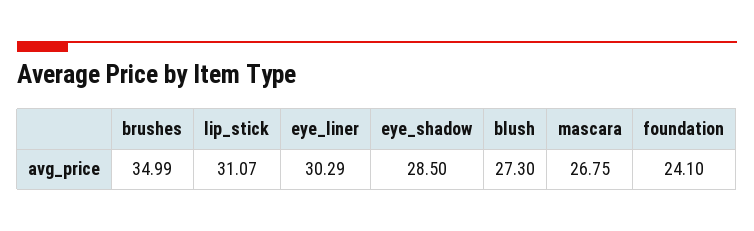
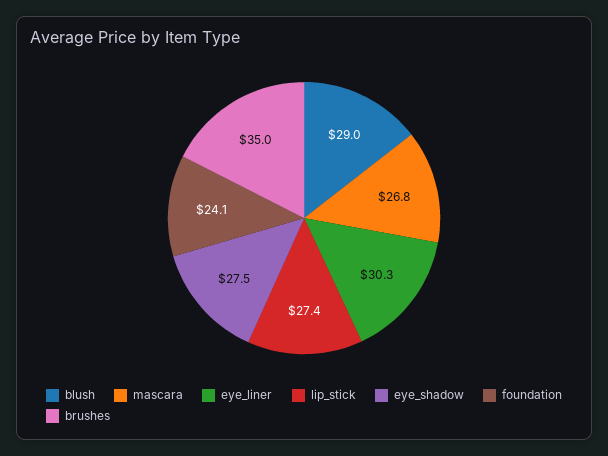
  {
    "brushes": 34.99,
-   "lip_stick": 31.07,
+   "lip_stick": 27.4,
    "eye_liner": 30.29,
-   "eye_shadow": 28.5,
+   "eye_shadow": 27.5,
-   "blush": 27.3,
+   "blush": 29,
    "mascara": 26.75,
    "foundation": 24.1
  }

